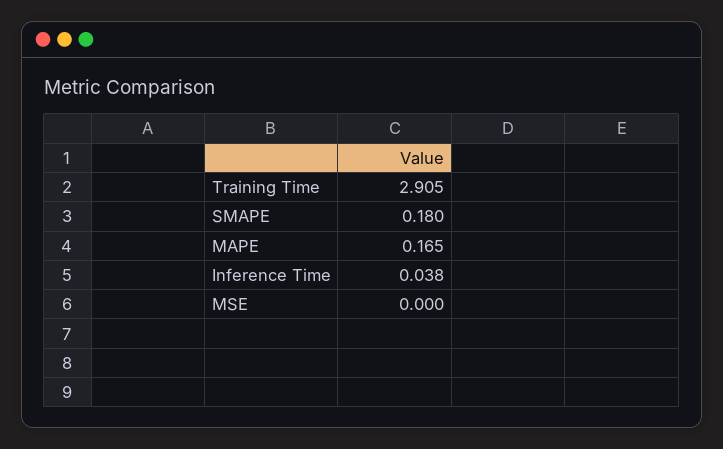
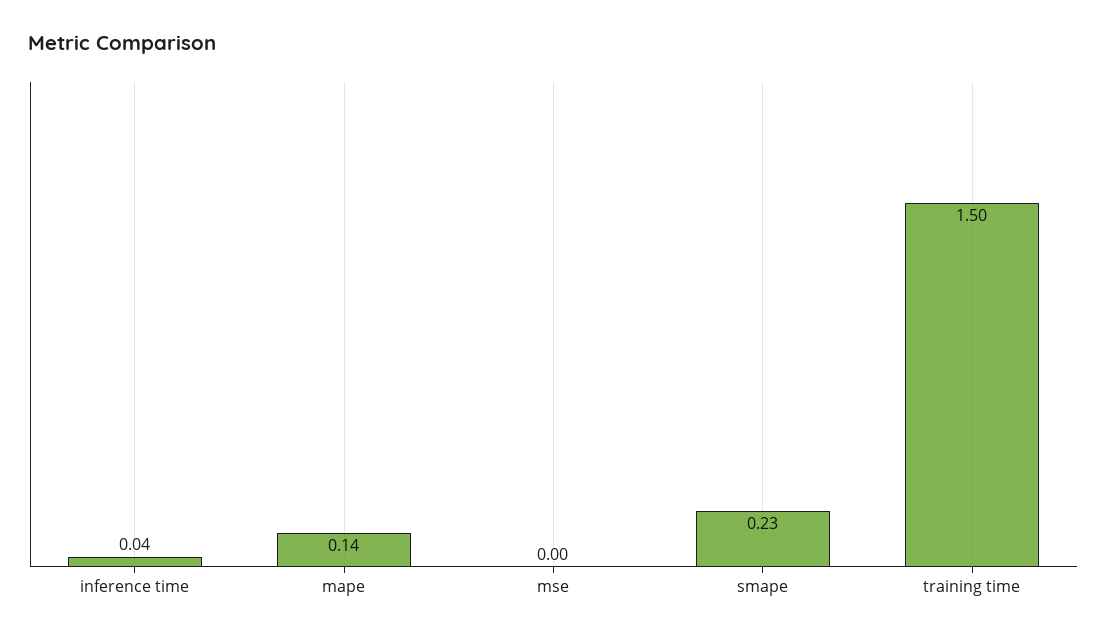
  {
-   "Training Time": 2.905,
+   "Training Time": 1.5,
-   "SMAPE": 0.18,
+   "SMAPE": 0.23,
-   "MAPE": 0.165,
+   "MAPE": 0.14,
    "Inference Time": 0.038,
    "MSE": 0
  }

